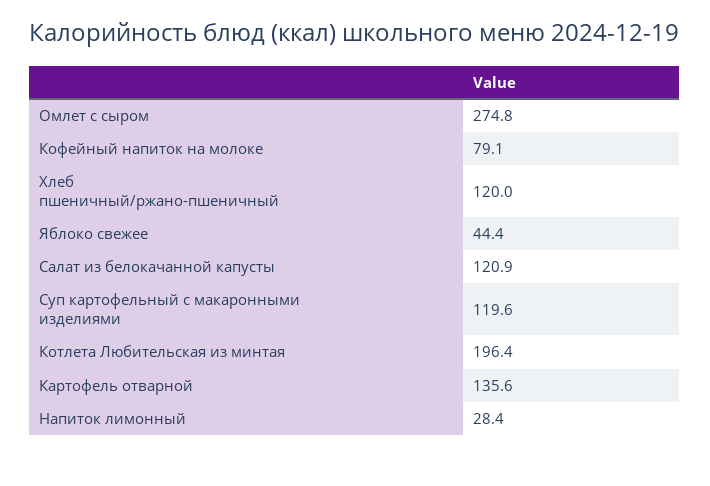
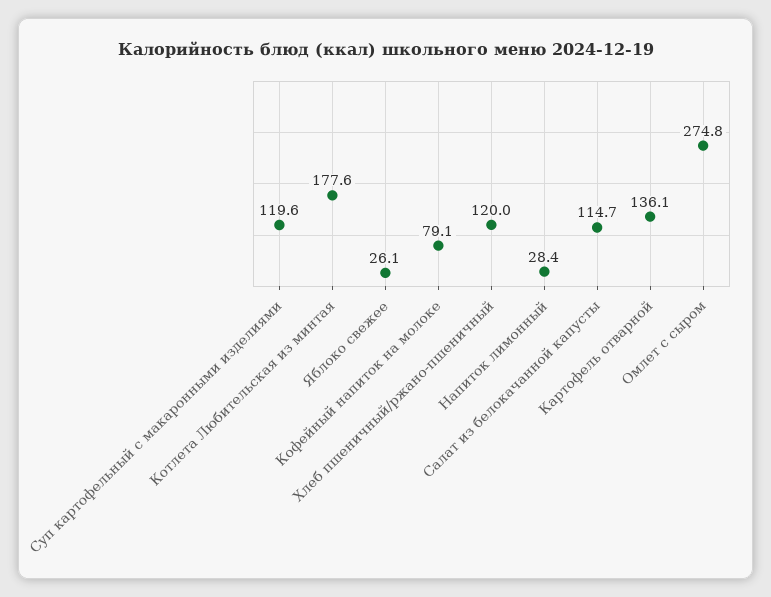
  {
    "Омлет с сыром": 274.8,
    "Кофейный напиток на молоке": 79.1,
    "Хлеб пшеничный/ржано-пшеничный": 120,
-   "Яблоко свежее": 44.4,
+   "Яблоко свежее": 26.1,
-   "Салат из белокачанной капусты": 120.9,
+   "Салат из белокачанной капусты": 114.7,
    "Суп картофельный с макаронными изделиями": 119.6,
-   "Котлета Любительская из минтая": 196.4,
+   "Котлета Любительская из минтая": 177.6,
-   "Картофель отварной": 135.6,
+   "Картофель отварной": 136.1,
    "Напиток лимонный": 28.4
  }

